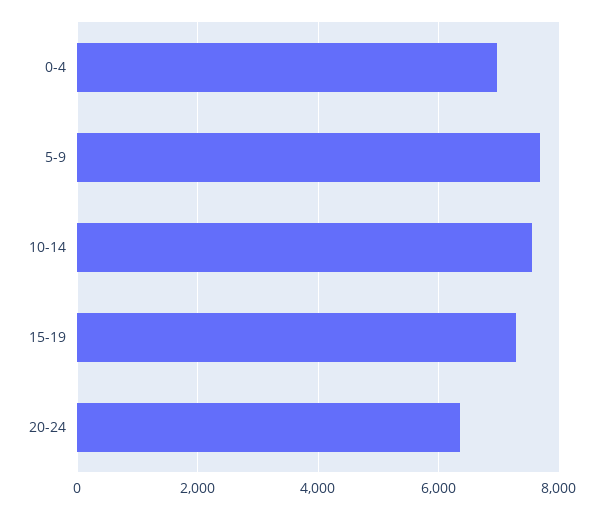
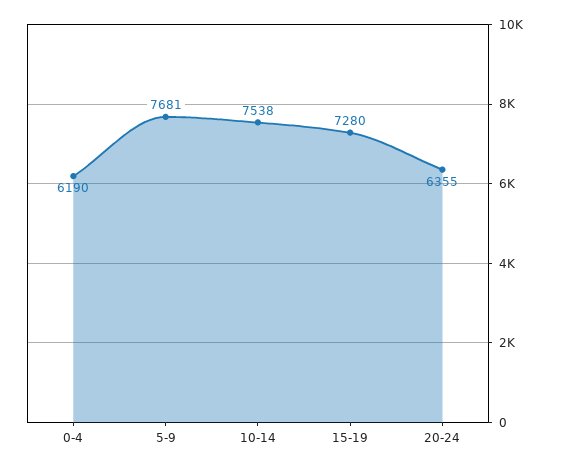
  {
-   "0-4": 7000,
+   "0-4": 6190,
    "5-9": 7681,
    "10-14": 7538,
    "15-19": 7280,
    "20-24": 6355
  }

